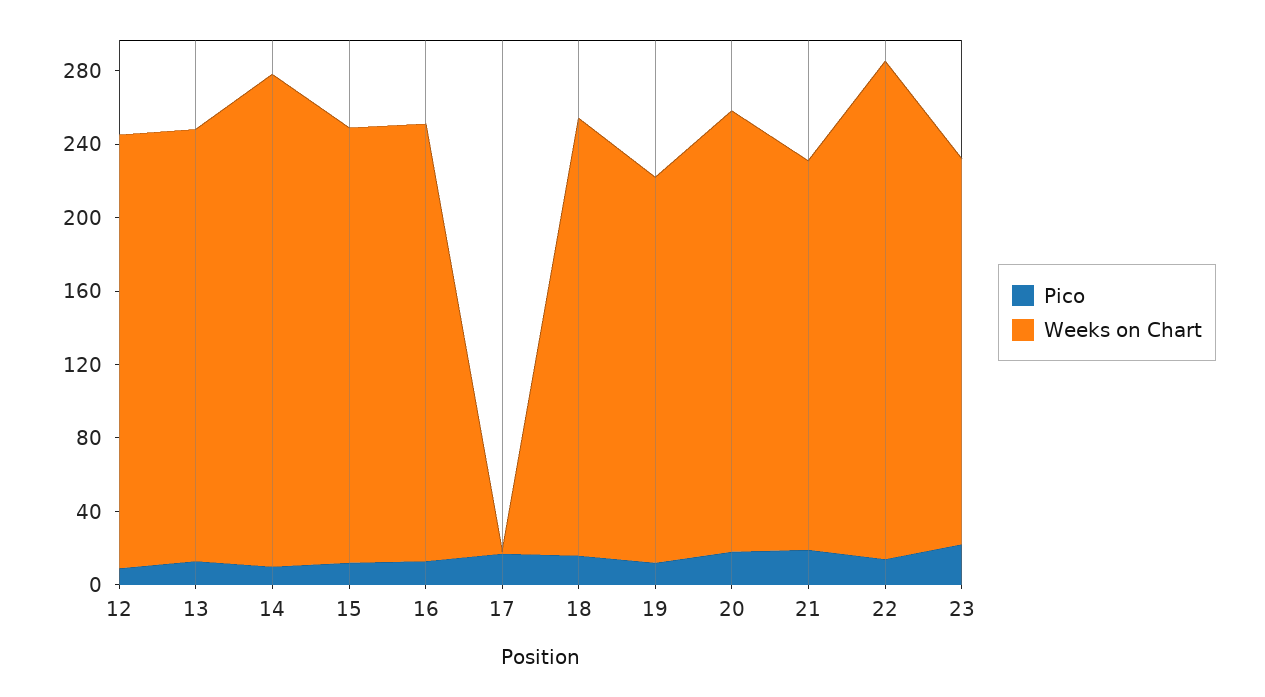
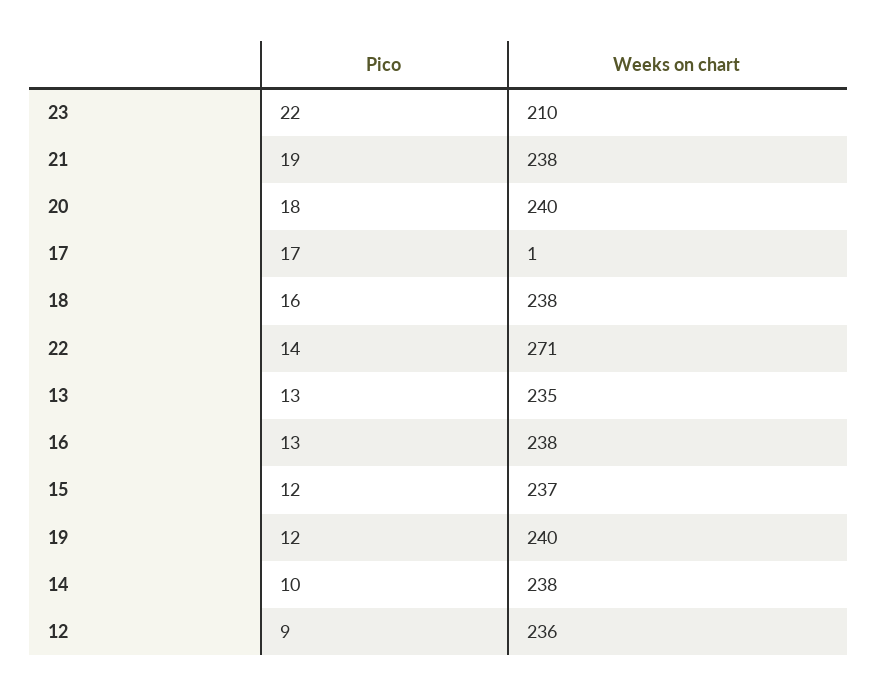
  {
    "Pico": {
      "12": 9,
      "13": 13,
      "14": 10,
      "15": 12,
      "16": 13,
      "17": 17,
      "18": 16,
      "19": 12,
      "20": 18,
      "21": 19,
      "22": 14,
      "23": 22
    },
    "Weeks on Chart": {
      "12": 236,
      "13": 235,
-     "14": 270,
+     "14": 238,
      "15": 237,
      "16": 238,
      "17": 1,
      "18": 238,
-     "19": 210,
+     "19": 240,
      "20": 240,
-     "21": 210,
+     "21": 238,
      "22": 271,
      "23": 210
    }
  }

